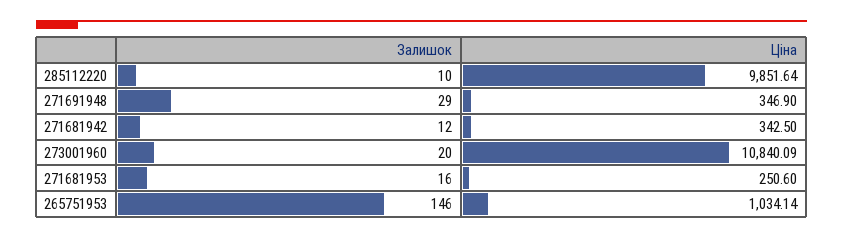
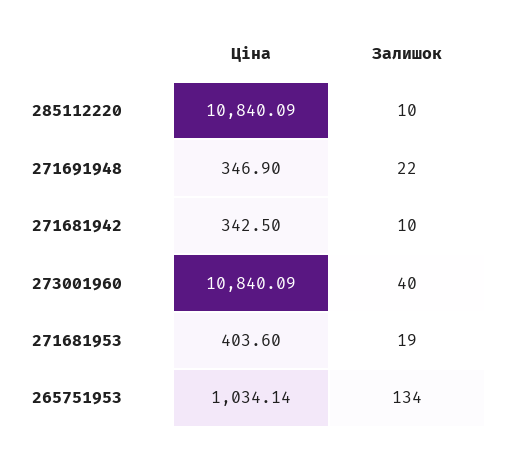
  {
    "Залишок": {
      "285112220": 10,
-     "271691948": 29,
+     "271691948": 22,
-     "271681942": 12,
+     "271681942": 10,
-     "273001960": 20,
+     "273001960": 40,
-     "271681953": 16,
+     "271681953": 19,
-     "265751953": 146
+     "265751953": 134
    },
    "Ціна": {
-     "285112220": 9851.64,
+     "285112220": 10840.09,
      "271691948": 346.9,
      "271681942": 342.5,
      "273001960": 10840.09,
-     "271681953": 250.6,
+     "271681953": 403.6,
      "265751953": 1034.14
    }
  }

